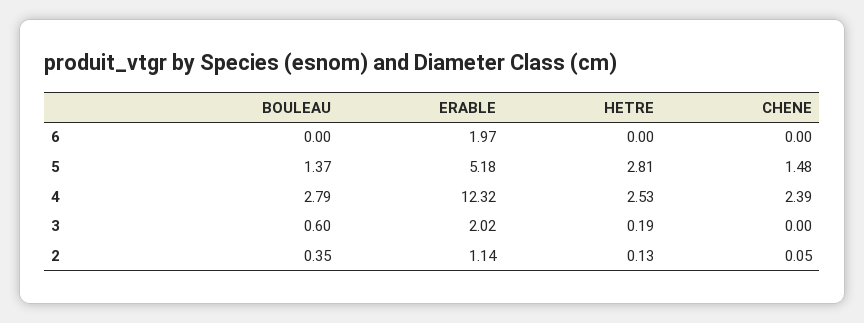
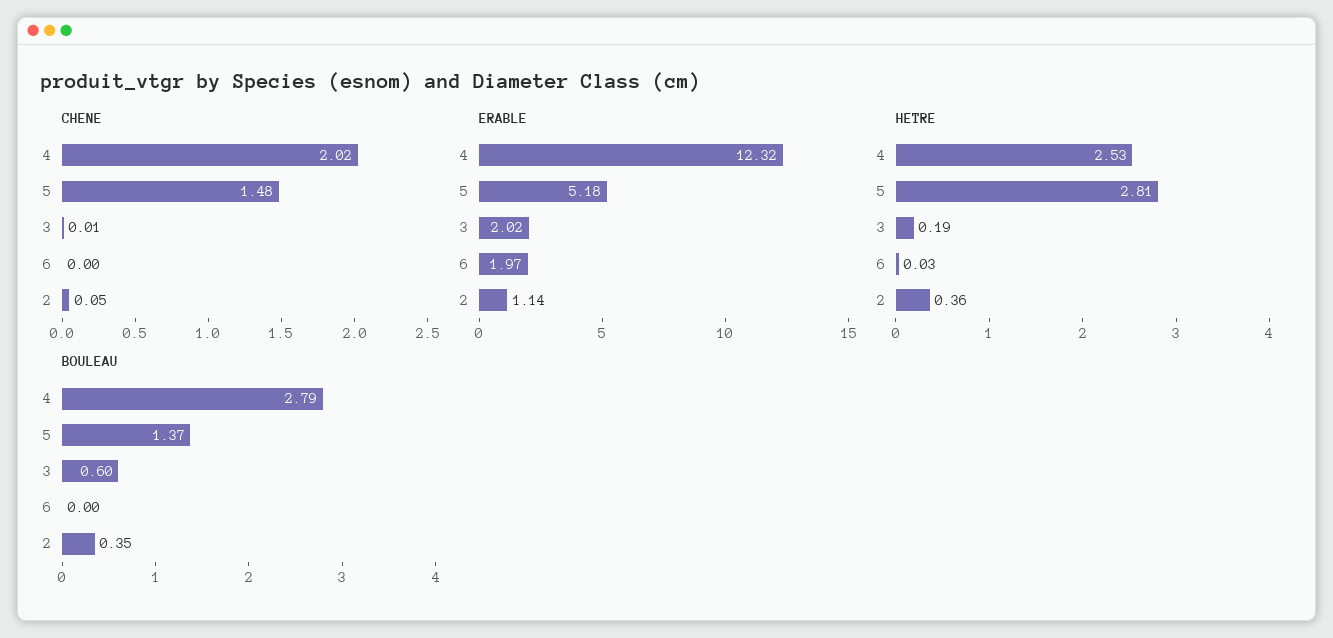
  {
    "BOULEAU": {
      "6": 0,
      "5": 1.37,
      "4": 2.79,
      "3": 0.6,
      "2": 0.35
    },
    "ERABLE": {
      "6": 1.97,
      "5": 5.18,
      "4": 12.32,
      "3": 2.02,
      "2": 1.14
    },
    "HETRE": {
-     "6": 0,
+     "6": 0.03,
      "5": 2.81,
      "4": 2.53,
      "3": 0.19,
-     "2": 0.13
+     "2": 0.36
    },
    "CHENE": {
      "6": 0,
      "5": 1.48,
-     "4": 2.39,
+     "4": 2.02,
-     "3": 0,
+     "3": 0.01,
      "2": 0.05
    }
  }

